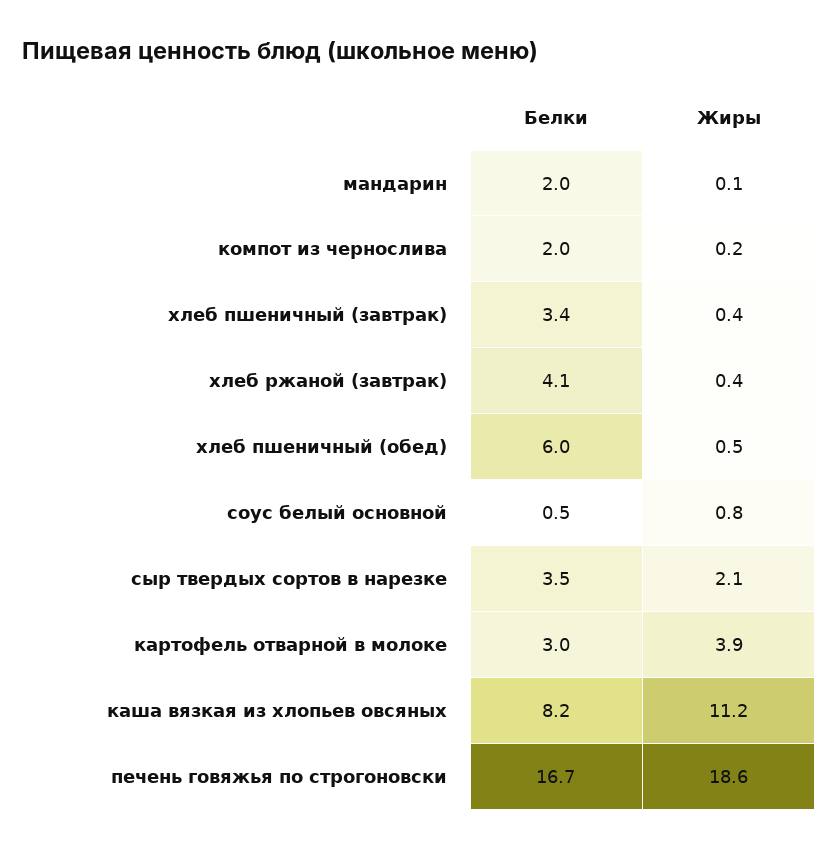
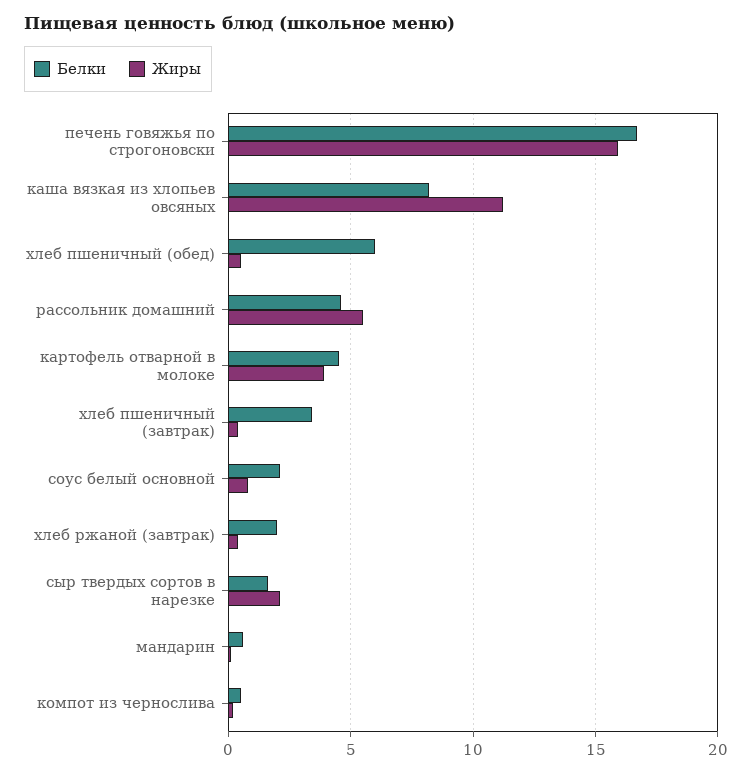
  {
    "Белки": {
-     "мандарин": 2,
+     "мандарин": 0.5,
-     "компот из чернослива": 2,
+     "компот из чернослива": 0.5,
      "хлеб пшеничный (завтрак)": 3.4,
-     "хлеб ржаной (завтрак)": 4.1,
+     "хлеб ржаной (завтрак)": 2,
      "хлеб пшеничный (обед)": 6,
-     "соус белый основной": 0.5,
+     "соус белый основной": 2,
-     "сыр твердых сортов в нарезке": 3.5,
+     "сыр твердых сортов в нарезке": 1.5,
-     "картофель отварной в молоке": 3,
+     "картофель отварной в молоке": 4.5,
      "каша вязкая из хлопьев овсяных": 8.2,
-     "печень говяжья по строгоновски": 16.7
+     "печень говяжья по строгоновски": 16.7,
+     "рассольник домашний": 4.5
    },
    "Жиры": {
      "мандарин": 0.1,
      "компот из чернослива": 0.2,
      "хлеб пшеничный (завтрак)": 0.4,
      "хлеб ржаной (завтрак)": 0.4,
      "хлеб пшеничный (обед)": 0.5,
      "соус белый основной": 0.8,
      "сыр твердых сортов в нарезке": 2.1,
      "картофель отварной в молоке": 3.9,
      "каша вязкая из хлопьев овсяных": 11.2,
-     "печень говяжья по строгоновски": 18.6
+     "печень говяжья по строгоновски": 16,
+     "рассольник домашний": 5.5
    }
  }

